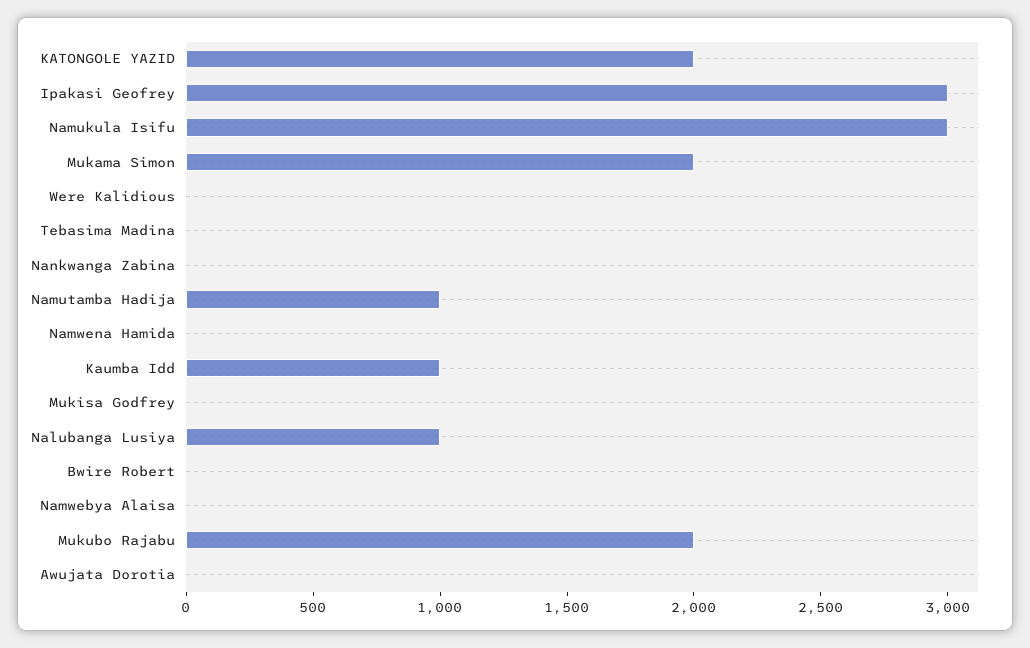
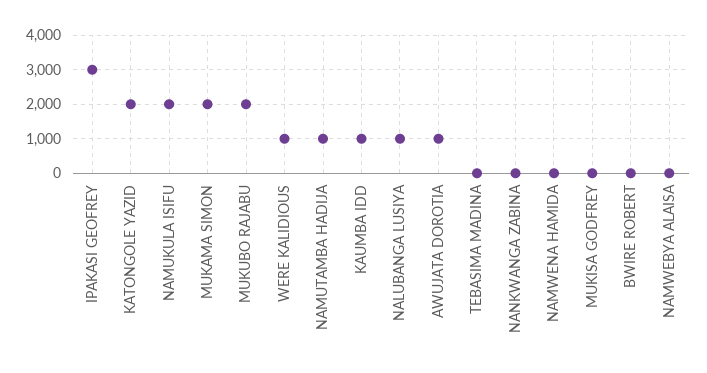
  {
    "KATONGOLE YAZID": 2000,
    "Ipakasi Geofrey": 3000,
-   "Namukula Isifu": 3000,
+   "Namukula Isifu": 2000,
    "Mukama Simon": 2000,
-   "Were Kalidious": 0,
+   "Were Kalidious": 1000,
    "Tebasima Madina": 0,
    "Nankwanga Zabina": 0,
    "Namutamba Hadija": 1000,
    "Namwena Hamida": 0,
    "Kaumba Idd": 1000,
    "Mukisa Godfrey": 0,
    "Nalubanga Lusiya": 1000,
    "Bwire Robert": 0,
    "Namwebya Alaisa": 0,
    "Mukubo Rajabu": 2000,
-   "Awujata Dorotia": 0
+   "Awujata Dorotia": 1000
  }

